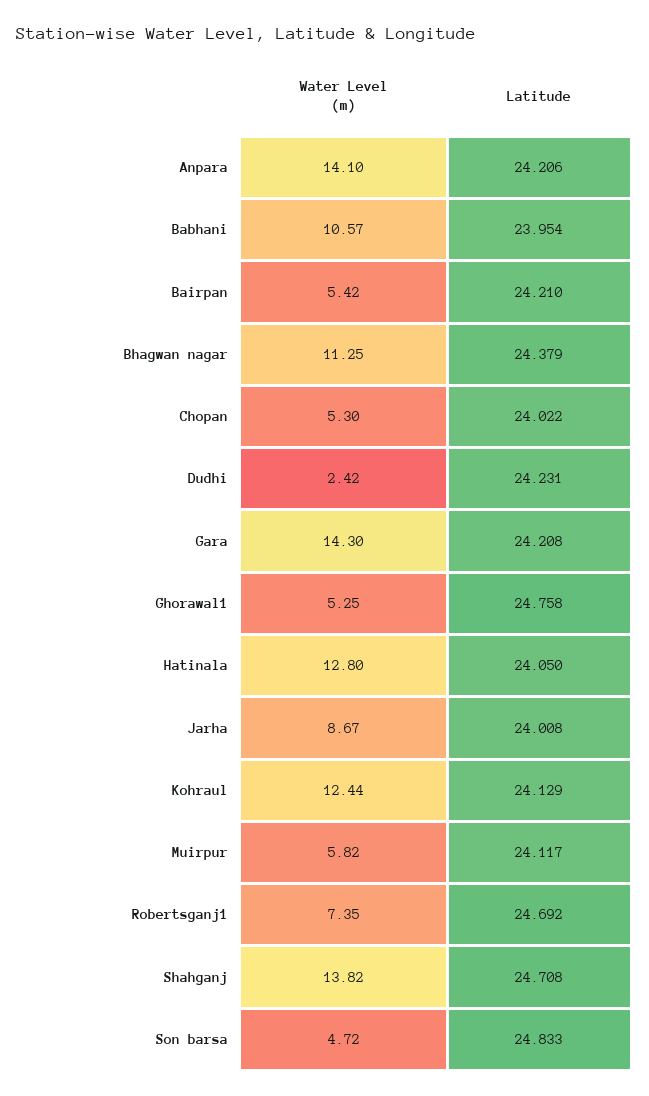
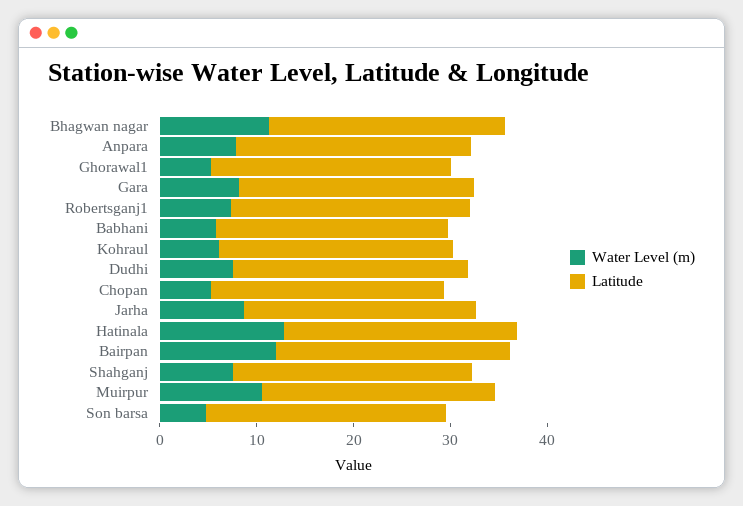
  {
    "Water Level (m)": {
-     "Anpara": 14.1,
+     "Anpara": 8,
-     "Babhani": 10.57,
+     "Babhani": 6,
-     "Bairpan": 5.42,
+     "Bairpan": 12,
      "Bhagwan nagar": 11.25,
      "Chopan": 5.3,
-     "Dudhi": 2.42,
+     "Dudhi": 8,
-     "Gara": 14.3,
+     "Gara": 8,
      "Ghorawal1": 5.25,
      "Hatinala": 12.8,
      "Jarha": 8.67,
-     "Kohraul": 12.44,
+     "Kohraul": 6,
-     "Muirpur": 5.82,
+     "Muirpur": 10,
      "Robertsganj1": 7.35,
-     "Shahganj": 13.82,
+     "Shahganj": 8,
      "Son barsa": 4.72
    },
    "Latitude": {
      "Anpara": 24.206,
      "Babhani": 23.954,
      "Bairpan": 24.21,
      "Bhagwan nagar": 24.379,
      "Chopan": 24.022,
      "Dudhi": 24.231,
      "Gara": 24.208,
      "Ghorawal1": 24.758,
      "Hatinala": 24.05,
      "Jarha": 24.008,
      "Kohraul": 24.129,
      "Muirpur": 24.117,
      "Robertsganj1": 24.692,
      "Shahganj": 24.708,
      "Son barsa": 24.833
    }
  }

